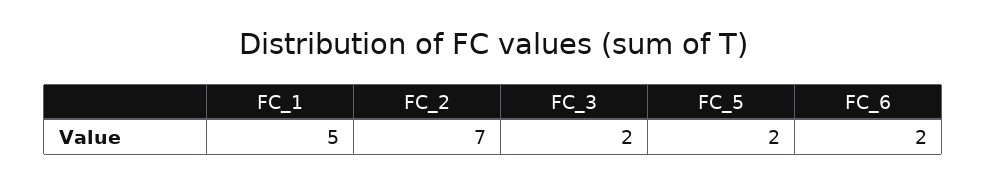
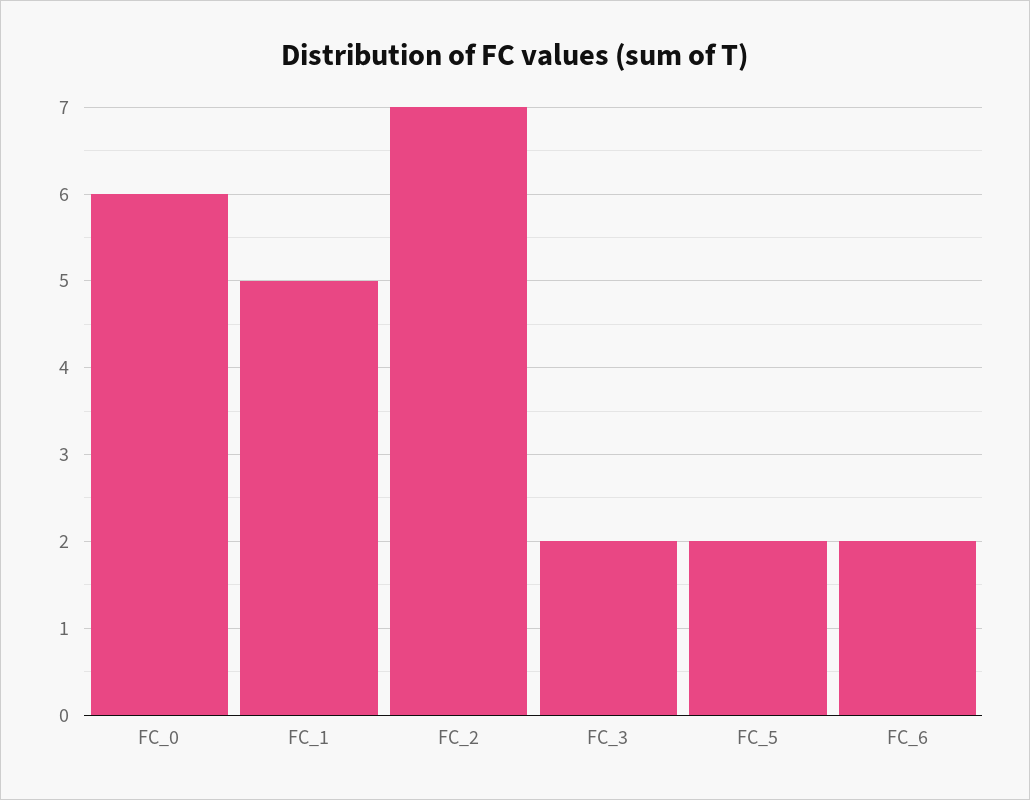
  {
    "FC_1": 5,
    "FC_2": 7,
    "FC_3": 2,
    "FC_5": 2,
-   "FC_6": 2
+   "FC_6": 2,
+   "FC_0": 6
  }

